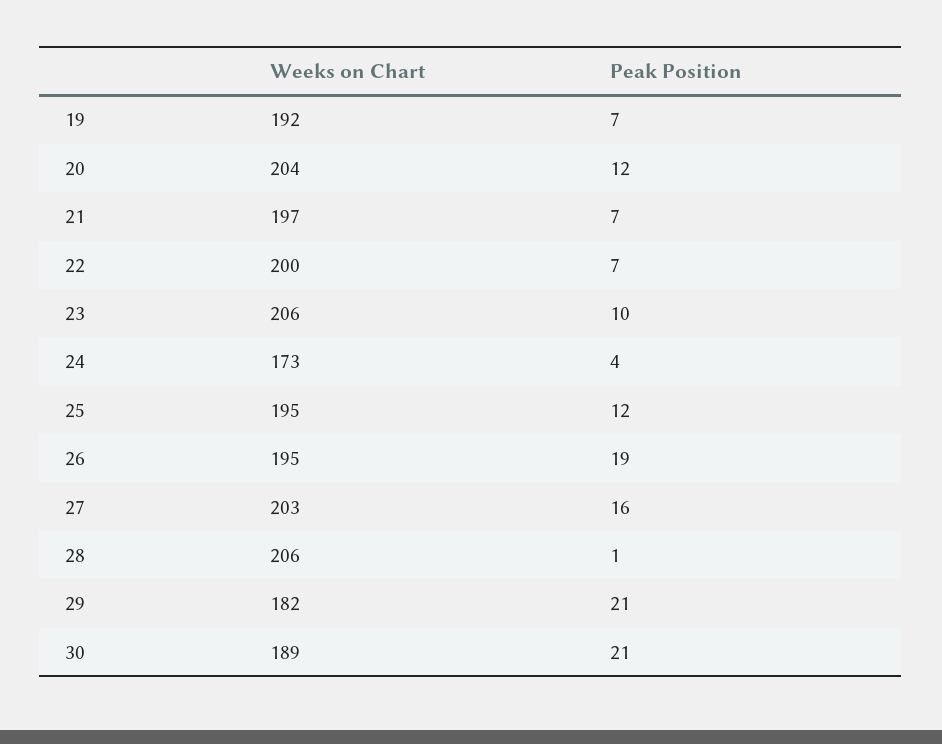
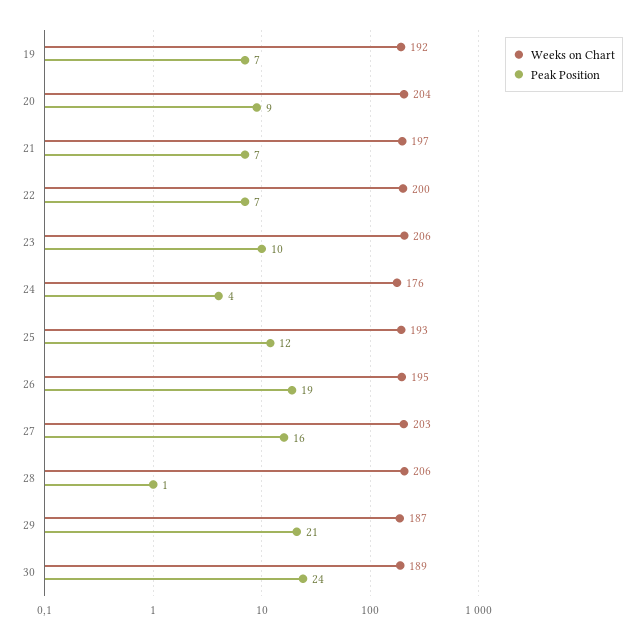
  {
    "Weeks on Chart": {
      "19": 192,
      "20": 204,
      "21": 197,
      "22": 200,
      "23": 206,
-     "24": 173,
+     "24": 176,
-     "25": 195,
+     "25": 193,
      "26": 195,
      "27": 203,
      "28": 206,
-     "29": 182,
+     "29": 187,
      "30": 189
    },
    "Peak Position": {
      "19": 7,
-     "20": 12,
+     "20": 9,
      "21": 7,
      "22": 7,
      "23": 10,
      "24": 4,
      "25": 12,
      "26": 19,
      "27": 16,
      "28": 1,
      "29": 21,
-     "30": 21
+     "30": 24
    }
  }

